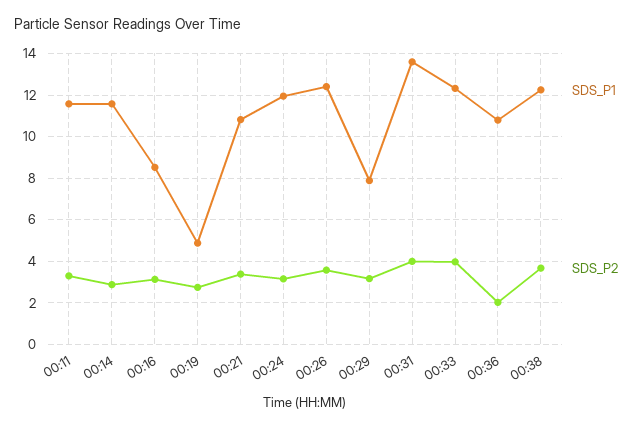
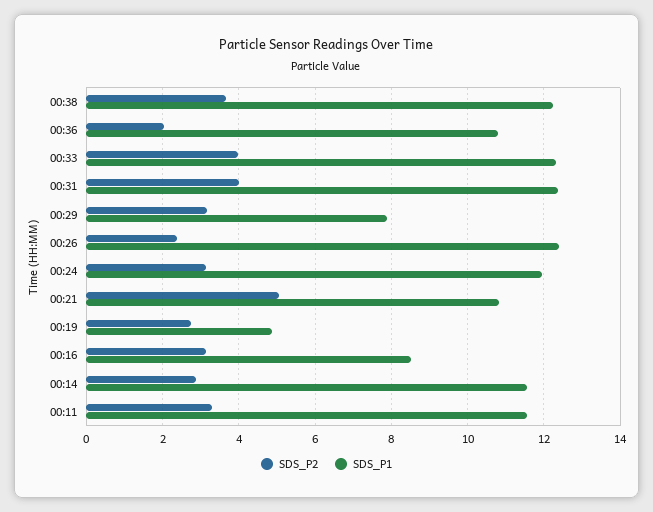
  {
    "SDS_P1": {
      "00:11": 11.6,
      "00:14": 11.6,
      "00:16": 8.6,
      "00:19": 4.8,
      "00:21": 10.8,
      "00:24": 12,
      "00:26": 12.4,
      "00:29": 7.8,
-     "00:31": 13.5,
+     "00:31": 12.4,
      "00:33": 12.4,
      "00:36": 10.8,
      "00:38": 12.2
    },
    "SDS_P2": {
      "00:11": 3.4,
      "00:14": 2.8,
      "00:16": 3.2,
      "00:19": 2.8,
-     "00:21": 3.5,
+     "00:21": 5,
      "00:24": 3.2,
-     "00:26": 3.5,
+     "00:26": 2.4,
      "00:29": 3.2,
      "00:31": 4,
      "00:33": 4,
      "00:36": 2,
      "00:38": 3.6
    }
  }

